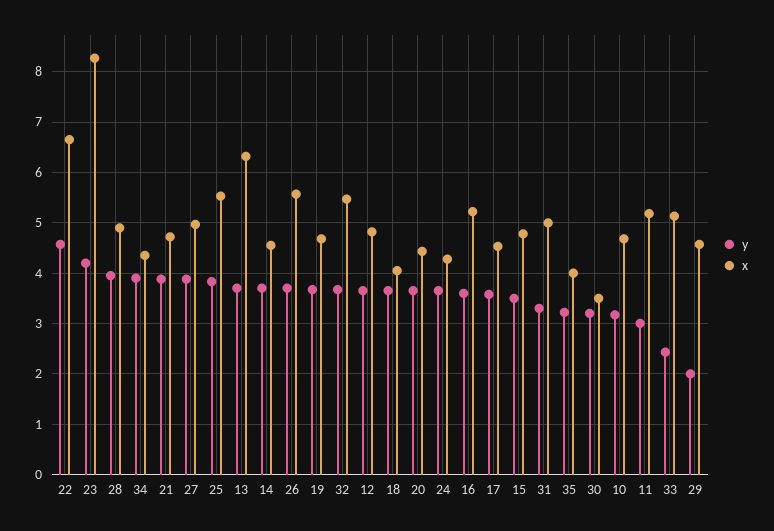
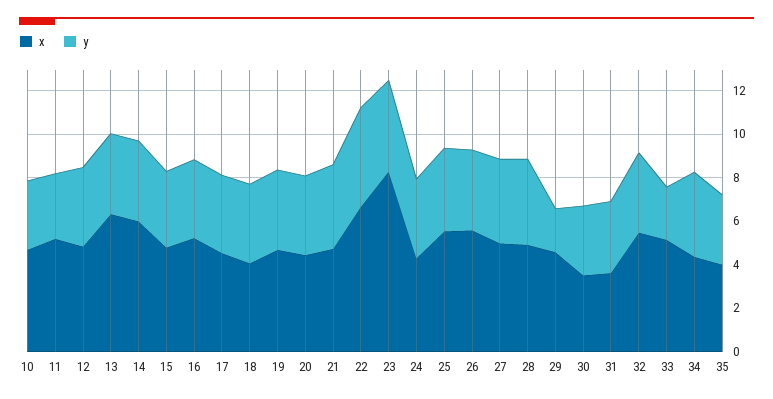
  {
    "y": {
      "22": 4.6,
      "23": 4.2,
      "28": 4,
      "34": 4,
      "21": 3.8,
      "27": 3.8,
      "25": 3.8,
      "13": 3.8,
      "14": 3.8,
      "26": 3.8,
      "19": 3.6,
      "32": 3.6,
      "12": 3.6,
      "18": 3.6,
      "20": 3.6,
      "24": 3.6,
      "16": 3.6,
      "17": 3.6,
      "15": 3.6,
      "31": 3.4,
      "35": 3.2,
      "30": 3.2,
      "10": 3.2,
      "11": 3,
      "33": 2.4,
      "29": 2
    },
    "x": {
      "22": 6.6,
      "23": 8.2,
      "28": 5,
      "34": 4.4,
      "21": 4.8,
      "27": 5,
      "25": 5.6,
      "13": 6.4,
-     "14": 4.6,
+     "14": 6,
      "26": 5.6,
      "19": 4.6,
      "32": 5.4,
      "12": 4.8,
      "18": 4,
      "20": 4.4,
      "24": 4.2,
      "16": 5.2,
      "17": 4.6,
      "15": 4.8,
-     "31": 5,
+     "31": 3.5,
      "35": 4,
      "30": 3.6,
      "10": 4.6,
      "11": 5.2,
      "33": 5.2,
      "29": 4.6
    }
  }

